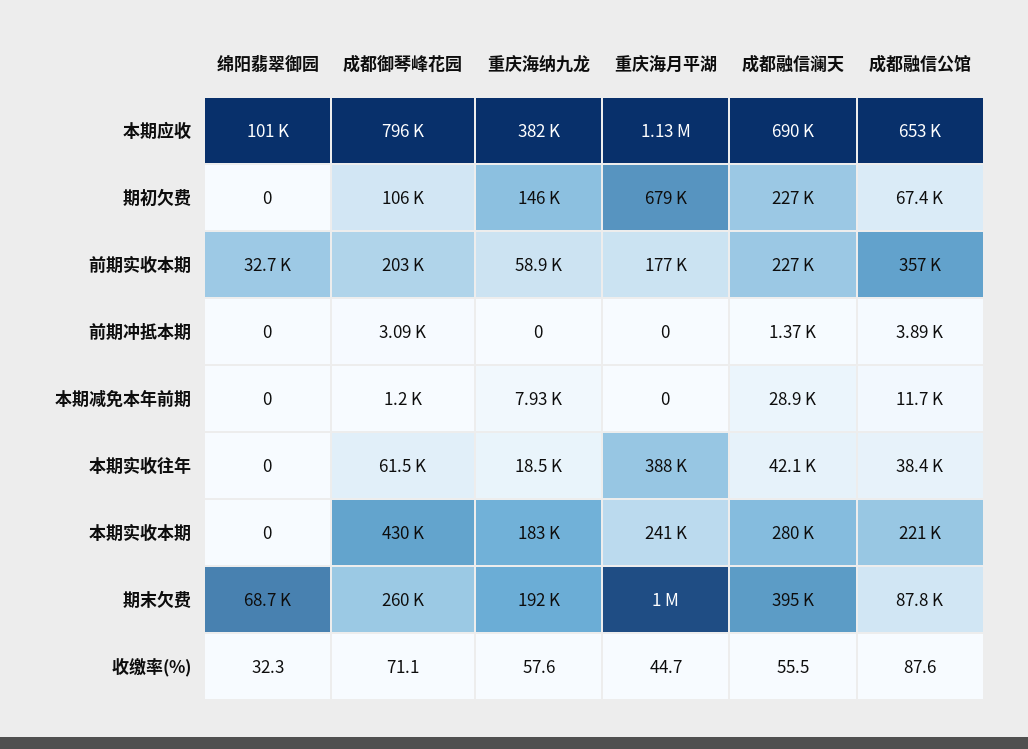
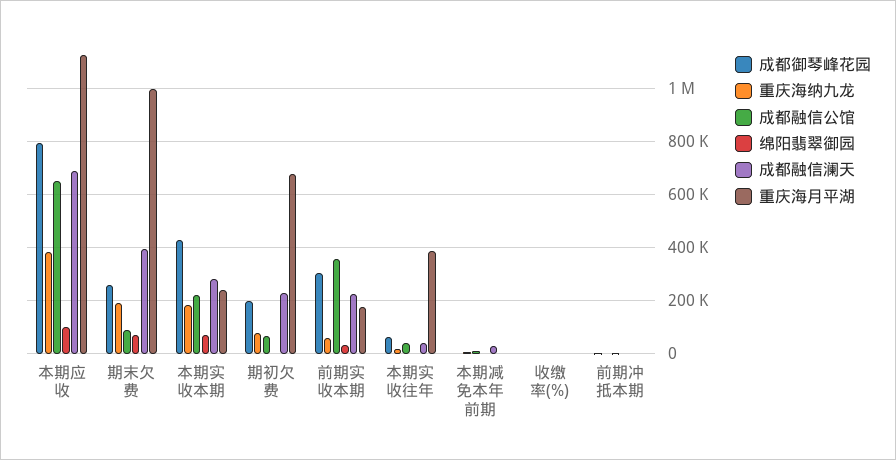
  {
    "绵阳翡翠御园": {
      "本期应收": 101000,
      "期初欠费": 0,
      "前期实收本期": 32700,
      "前期冲抵本期": 0,
      "本期减免本年前期": 0,
      "本期实收往年": 0,
-     "本期实收本期": 0,
+     "本期实收本期": 75000,
      "期末欠费": 68700,
      "收缴率(%)": 32.3
    },
    "成都御琴峰花园": {
      "本期应收": 796000,
-     "期初欠费": 106000,
+     "期初欠费": 200000,
-     "前期实收本期": 203000,
+     "前期实收本期": 300000,
      "前期冲抵本期": 3090,
      "本期减免本年前期": 1200,
      "本期实收往年": 61500,
      "本期实收本期": 430000,
      "期末欠费": 260000,
      "收缴率(%)": 71.1
    },
    "重庆海纳九龙": {
      "本期应收": 382000,
-     "期初欠费": 146000,
+     "期初欠费": 75000,
      "前期实收本期": 58900,
      "前期冲抵本期": 0,
      "本期减免本年前期": 7930,
      "本期实收往年": 18500,
      "本期实收本期": 183000,
      "期末欠费": 192000,
      "收缴率(%)": 57.6
    },
    "重庆海月平湖": {
      "本期应收": 1130000,
      "期初欠费": 679000,
      "前期实收本期": 177000,
      "前期冲抵本期": 0,
      "本期减免本年前期": 0,
      "本期实收往年": 388000,
      "本期实收本期": 241000,
      "期末欠费": 1000000,
      "收缴率(%)": 44.7
    },
    "成都融信澜天": {
      "本期应收": 690000,
      "期初欠费": 227000,
      "前期实收本期": 227000,
      "前期冲抵本期": 1370,
      "本期减免本年前期": 28900,
      "本期实收往年": 42100,
      "本期实收本期": 280000,
      "期末欠费": 395000,
      "收缴率(%)": 55.5
    },
    "成都融信公馆": {
      "本期应收": 653000,
      "期初欠费": 67400,
      "前期实收本期": 357000,
      "前期冲抵本期": 3890,
      "本期减免本年前期": 11700,
      "本期实收往年": 38400,
      "本期实收本期": 221000,
      "期末欠费": 87800,
      "收缴率(%)": 87.6
    }
  }

